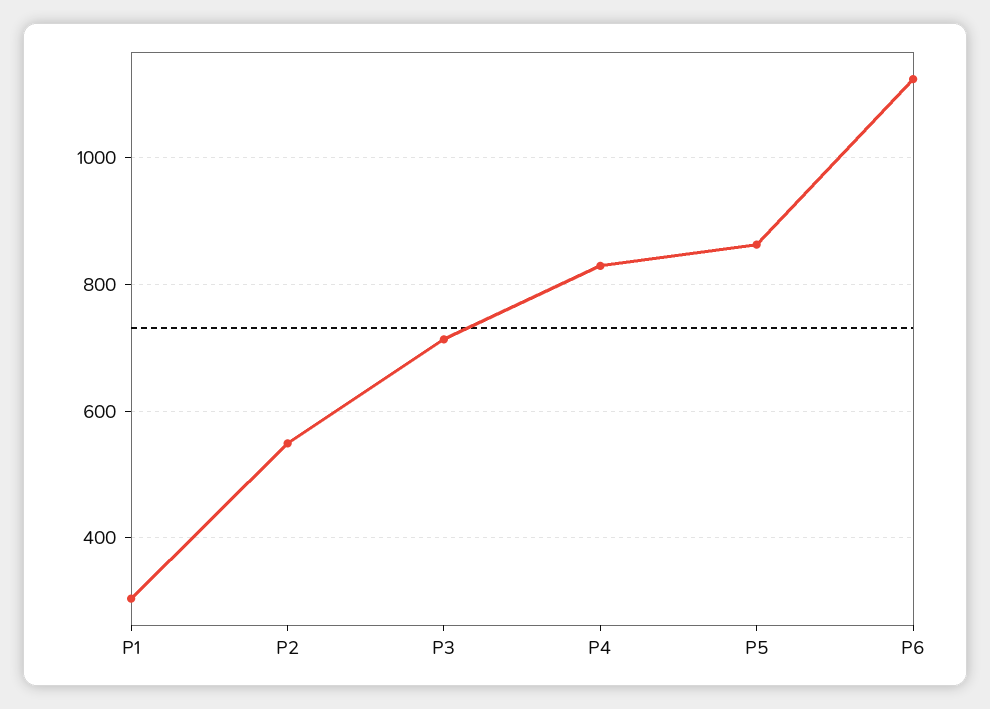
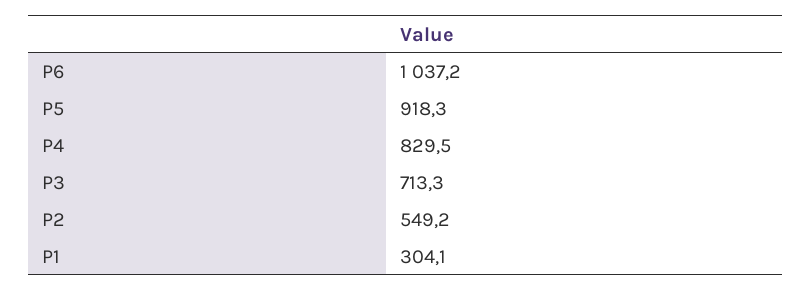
  {
    "P1": 304.1,
    "P2": 549.2,
    "P3": 713.3,
    "P4": 829.5,
-   "P5": 860,
+   "P5": 918.3,
-   "P6": 1120
+   "P6": 1037.2
  }

